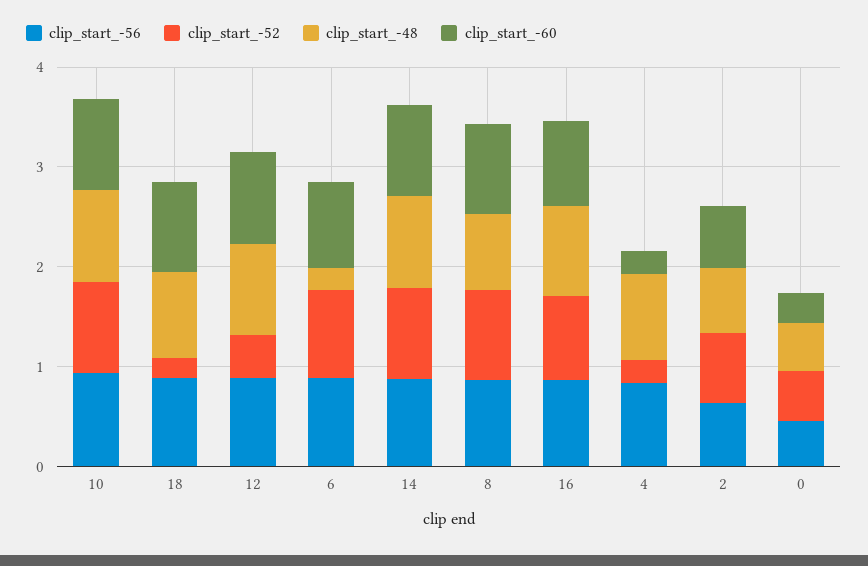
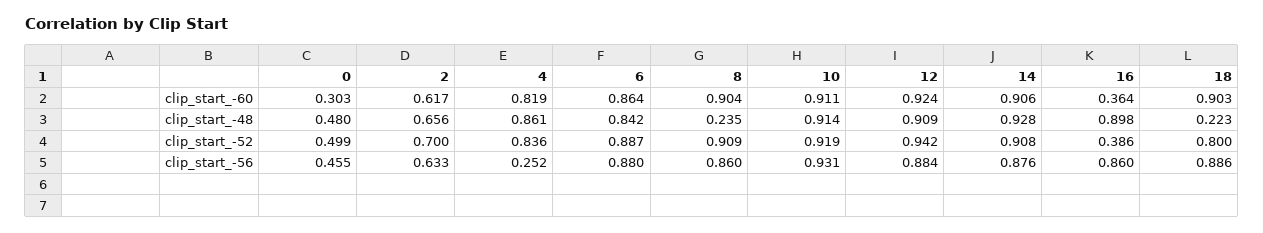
  {
    "clip_start_-56": {
      "10": 0.931,
      "18": 0.886,
      "12": 0.884,
      "6": 0.88,
      "14": 0.876,
      "8": 0.86,
      "16": 0.86,
-     "4": 0.8,
+     "4": 0.252,
      "2": 0.633,
      "0": 0.455
    },
    "clip_start_-52": {
      "10": 0.919,
-     "18": 0.2,
+     "18": 0.8,
-     "12": 0.4,
+     "12": 0.942,
      "6": 0.887,
      "14": 0.908,
      "8": 0.909,
-     "16": 0.8,
+     "16": 0.386,
-     "4": 0.2,
+     "4": 0.836,
      "2": 0.7,
      "0": 0.499
    },
    "clip_start_-48": {
      "10": 0.914,
-     "18": 0.8,
+     "18": 0.223,
      "12": 0.909,
-     "6": 0.2,
+     "6": 0.842,
      "14": 0.928,
-     "8": 0.8,
+     "8": 0.235,
      "16": 0.898,
      "4": 0.861,
      "2": 0.656,
      "0": 0.48
    },
    "clip_start_-60": {
      "10": 0.911,
      "18": 0.903,
      "12": 0.924,
      "6": 0.864,
      "14": 0.906,
      "8": 0.904,
-     "16": 0.8,
+     "16": 0.364,
-     "4": 0.2,
+     "4": 0.819,
      "2": 0.617,
      "0": 0.303
    }
  }

